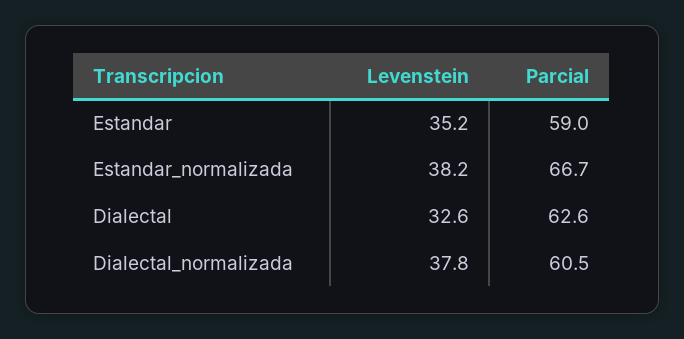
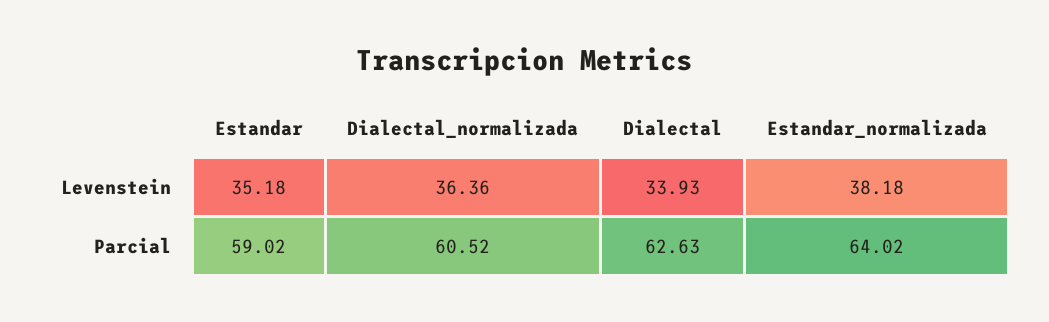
  {
    "Levenstein": {
      "Estandar": 35.18,
      "Estandar_normalizada": 38.18,
-     "Dialectal": 32.6,
+     "Dialectal": 33.93,
-     "Dialectal_normalizada": 37.8
+     "Dialectal_normalizada": 36.36
    },
    "Parcial": {
      "Estandar": 59.02,
-     "Estandar_normalizada": 66.7,
+     "Estandar_normalizada": 64.02,
      "Dialectal": 62.63,
      "Dialectal_normalizada": 60.52
    }
  }

